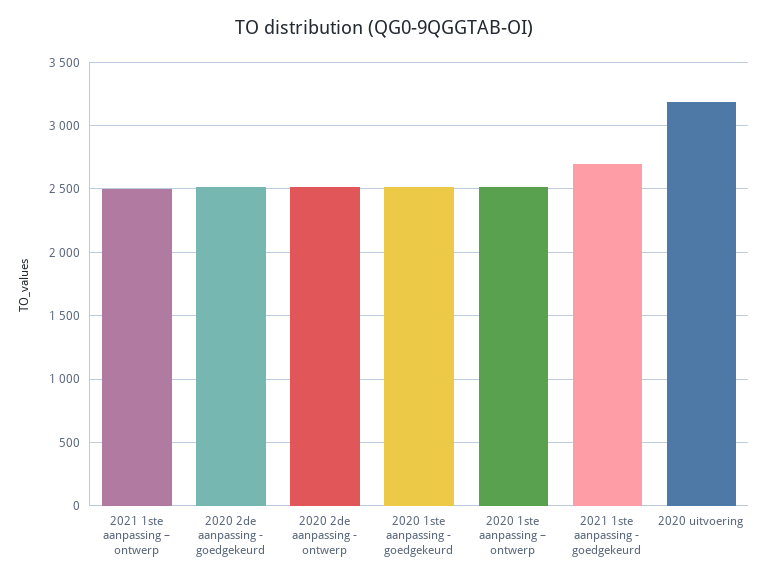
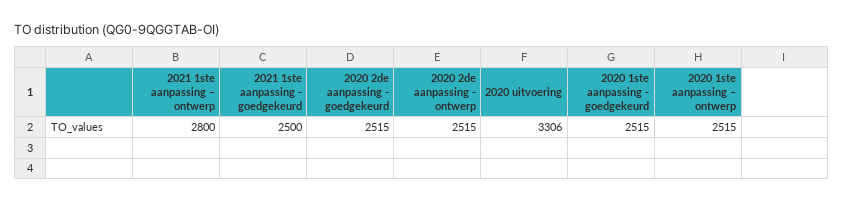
  {
-   "2021 1ste aanpassing – ontwerp": 2500,
+   "2021 1ste aanpassing – ontwerp": 2800,
    "2020 2de aanpassing - goedgekeurd": 2515,
    "2020 2de aanpassing - ontwerp": 2515,
    "2020 1ste aanpassing - goedgekeurd": 2515,
    "2020 1ste aanpassing – ontwerp": 2515,
-   "2021 1ste aanpassing - goedgekeurd": 2700,
+   "2021 1ste aanpassing - goedgekeurd": 2500,
-   "2020 uitvoering": 3200
+   "2020 uitvoering": 3306
  }

